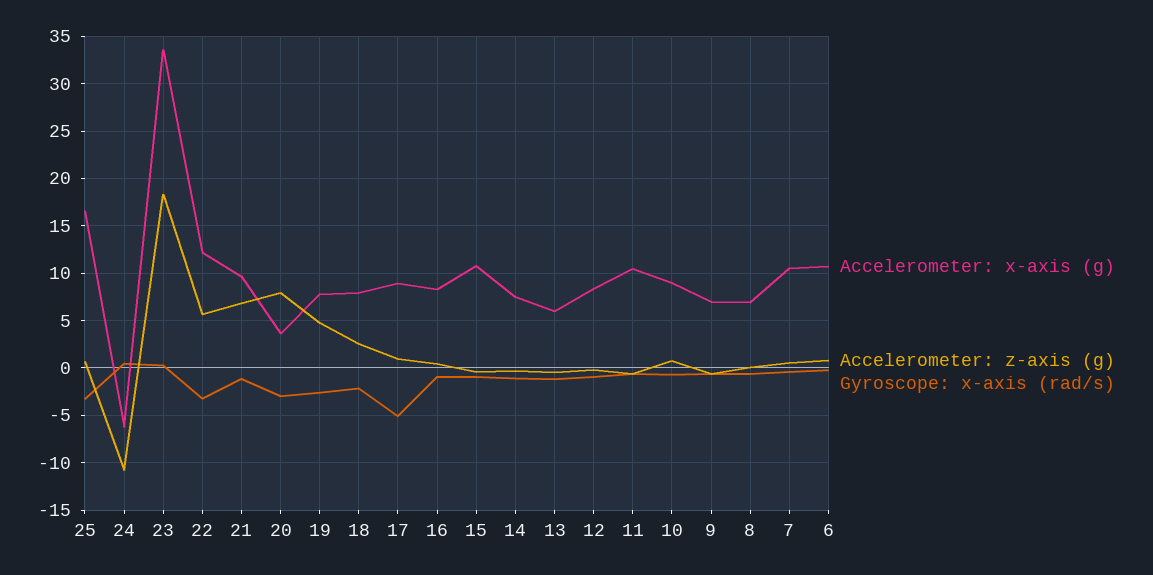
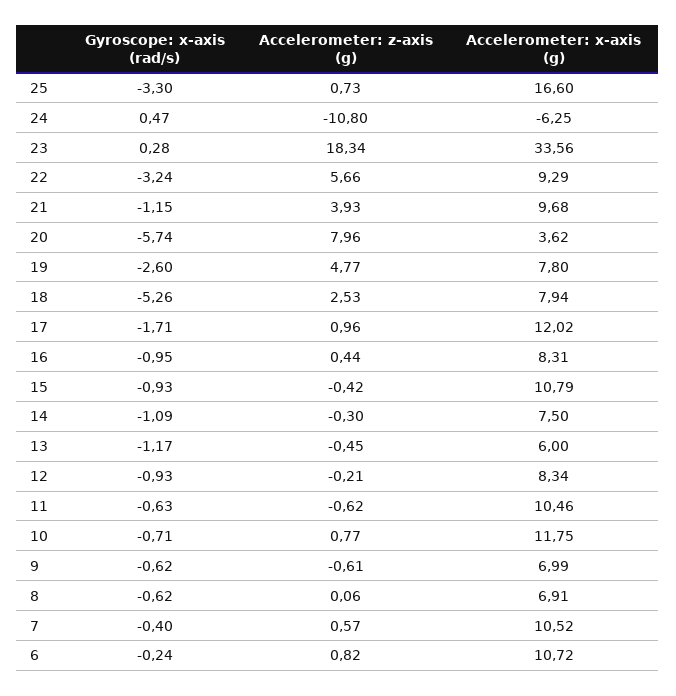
  {
    "Accelerometer: x-axis (g)": {
      "25": 16.6,
      "24": -6.25,
      "23": 33.56,
-     "22": 12,
+     "22": 9.29,
      "21": 9.68,
      "20": 3.62,
      "19": 7.8,
      "18": 7.94,
-     "17": 9,
+     "17": 12.02,
      "16": 8.31,
      "15": 10.79,
      "14": 7.5,
      "13": 6,
      "12": 8.34,
      "11": 10.46,
-     "10": 9,
+     "10": 11.75,
      "9": 6.99,
      "8": 6.91,
      "7": 10.52,
      "6": 10.72
    },
    "Accelerometer: z-axis (g)": {
      "25": 0.73,
      "24": -10.8,
      "23": 18.34,
      "22": 5.66,
-     "21": 7,
+     "21": 3.93,
      "20": 7.96,
      "19": 4.77,
      "18": 2.53,
      "17": 0.96,
      "16": 0.44,
      "15": -0.42,
      "14": -0.3,
      "13": -0.45,
      "12": -0.21,
      "11": -0.62,
      "10": 0.77,
      "9": -0.61,
      "8": 0.06,
      "7": 0.57,
      "6": 0.82
    },
    "Gyroscope: x-axis (rad/s)": {
      "25": -3.3,
      "24": 0.47,
      "23": 0.28,
      "22": -3.24,
      "21": -1.15,
-     "20": -3,
+     "20": -5.74,
      "19": -2.6,
-     "18": -2,
+     "18": -5.26,
-     "17": -5,
+     "17": -1.71,
      "16": -0.95,
      "15": -0.93,
      "14": -1.09,
      "13": -1.17,
      "12": -0.93,
      "11": -0.63,
      "10": -0.71,
      "9": -0.62,
      "8": -0.62,
      "7": -0.4,
      "6": -0.24
    }
  }

